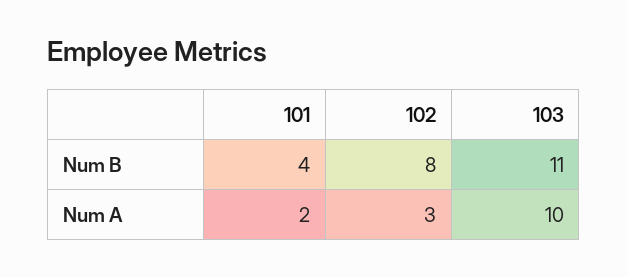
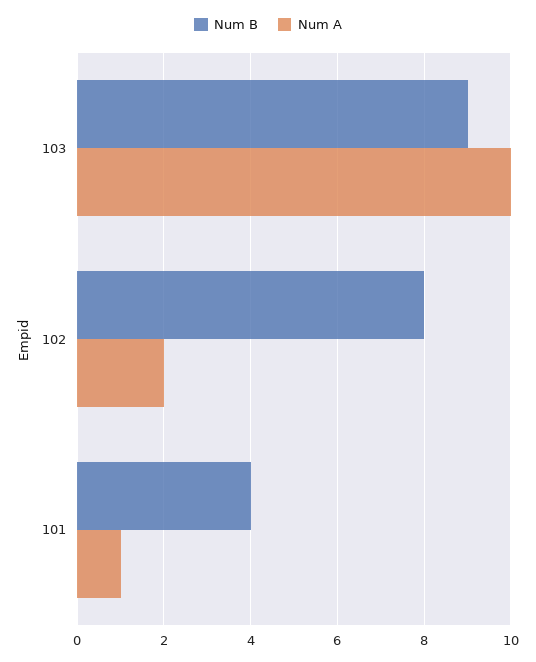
  {
    "Num B": {
      "101": 4,
      "102": 8,
-     "103": 11
+     "103": 9
    },
    "Num A": {
-     "101": 2,
+     "101": 1,
-     "102": 3,
+     "102": 2,
      "103": 10
    }
  }

